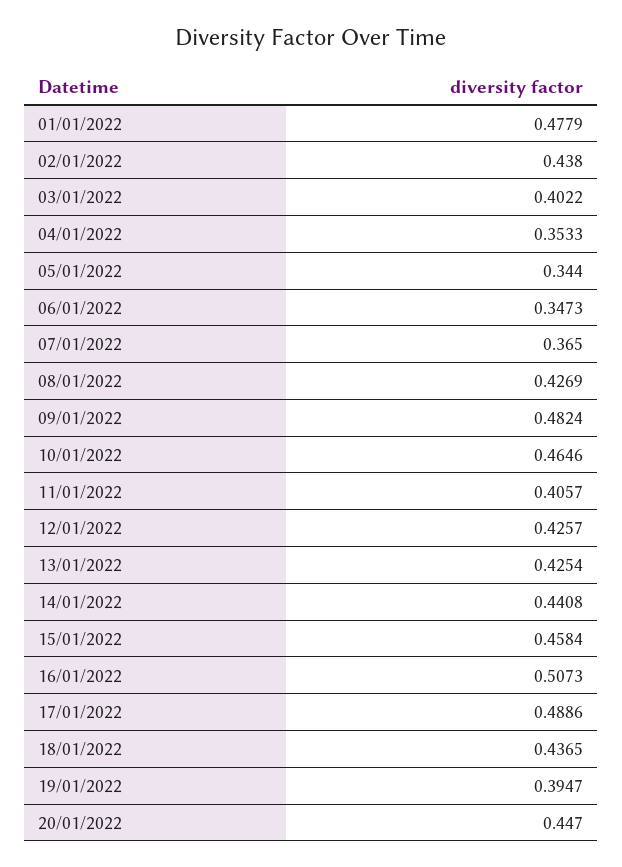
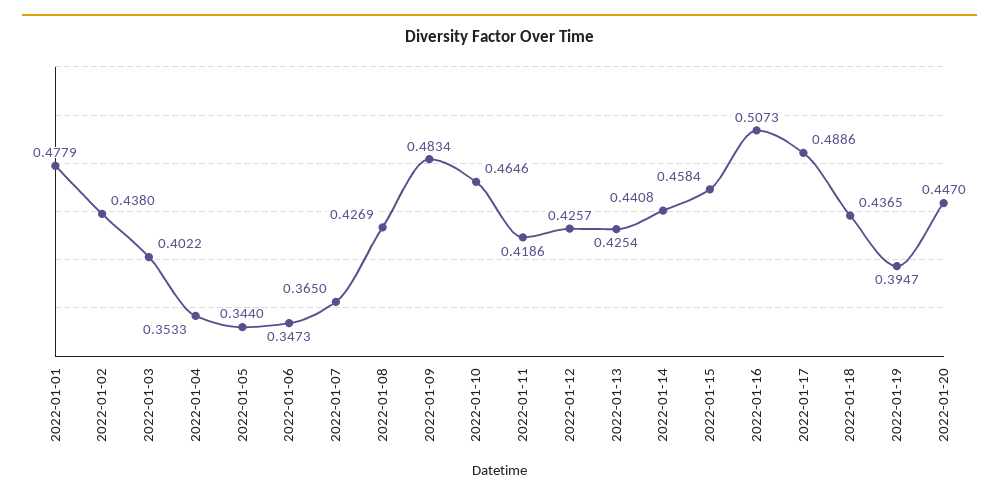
  {
    "01/01/2022": 0.4779,
    "02/01/2022": 0.438,
    "03/01/2022": 0.4022,
    "04/01/2022": 0.3533,
    "05/01/2022": 0.344,
    "06/01/2022": 0.3473,
    "07/01/2022": 0.365,
    "08/01/2022": 0.4269,
-   "09/01/2022": 0.4824,
+   "09/01/2022": 0.4834,
    "10/01/2022": 0.4646,
-   "11/01/2022": 0.4057,
+   "11/01/2022": 0.4186,
    "12/01/2022": 0.4257,
    "13/01/2022": 0.4254,
    "14/01/2022": 0.4408,
    "15/01/2022": 0.4584,
    "16/01/2022": 0.5073,
    "17/01/2022": 0.4886,
    "18/01/2022": 0.4365,
    "19/01/2022": 0.3947,
    "20/01/2022": 0.447
  }

